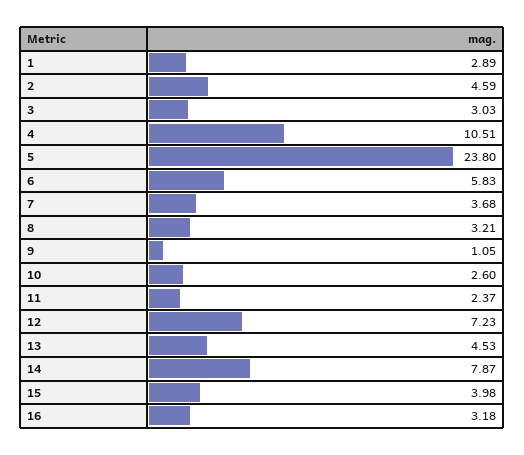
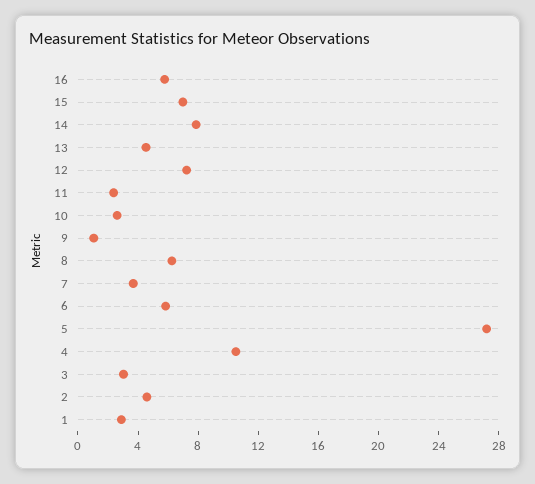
  {
    "1": 2.89,
    "2": 4.59,
    "3": 3.03,
    "4": 10.51,
-   "5": 23.8,
+   "5": 27,
    "6": 5.83,
    "7": 3.68,
-   "8": 3.21,
+   "8": 6,
    "9": 1.05,
    "10": 2.6,
    "11": 2.37,
    "12": 7.23,
    "13": 4.53,
    "14": 7.87,
-   "15": 3.98,
+   "15": 7,
-   "16": 3.18
+   "16": 6
  }

